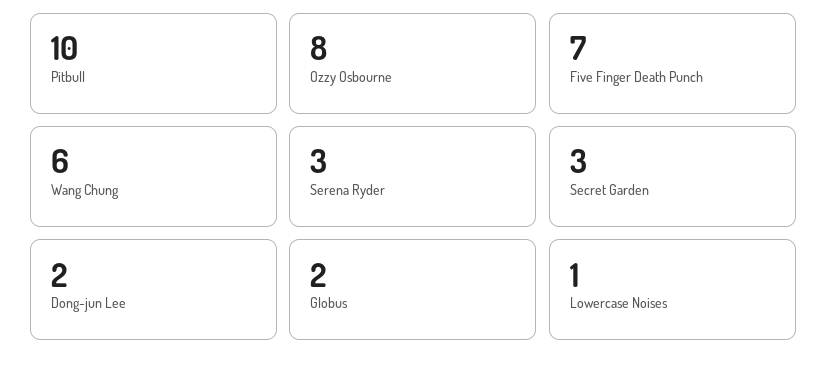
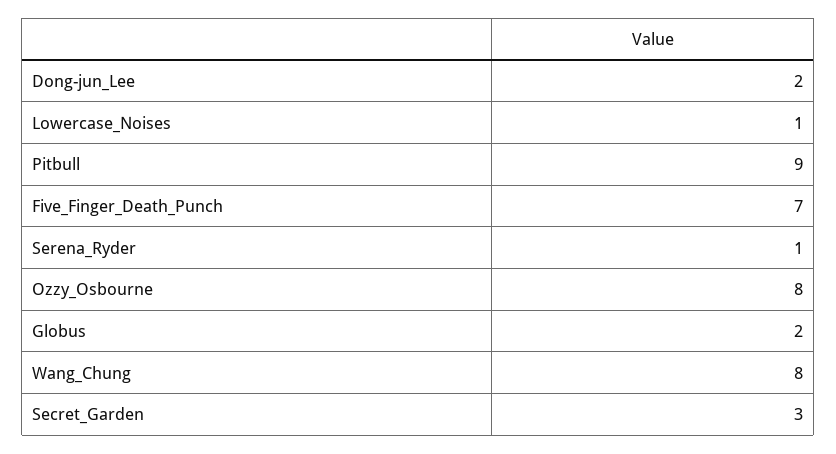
  {
-   "Pitbull": 10,
+   "Pitbull": 9,
    "Ozzy Osbourne": 8,
    "Five Finger Death Punch": 7,
-   "Wang Chung": 6,
+   "Wang Chung": 8,
-   "Serena Ryder": 3,
+   "Serena Ryder": 1,
    "Secret Garden": 3,
    "Dong-jun Lee": 2,
    "Globus": 2,
    "Lowercase Noises": 1
  }

